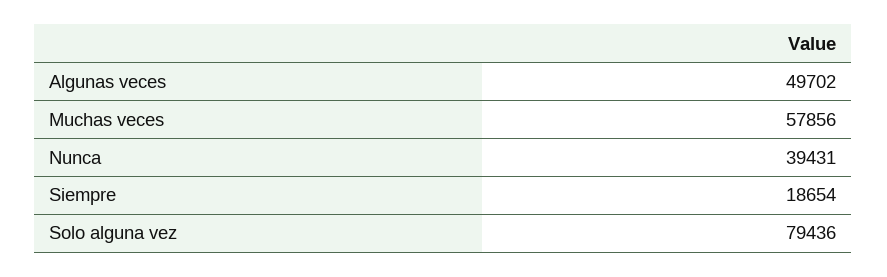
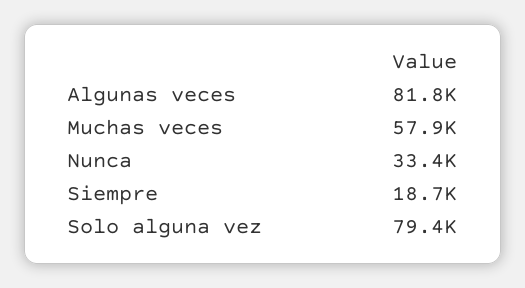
  {
-   "Algunas veces": 49702,
+   "Algunas veces": 81800,
    "Muchas veces": 57856,
-   "Nunca": 39431,
+   "Nunca": 33400,
    "Siempre": 18654,
    "Solo alguna vez": 79436
  }

